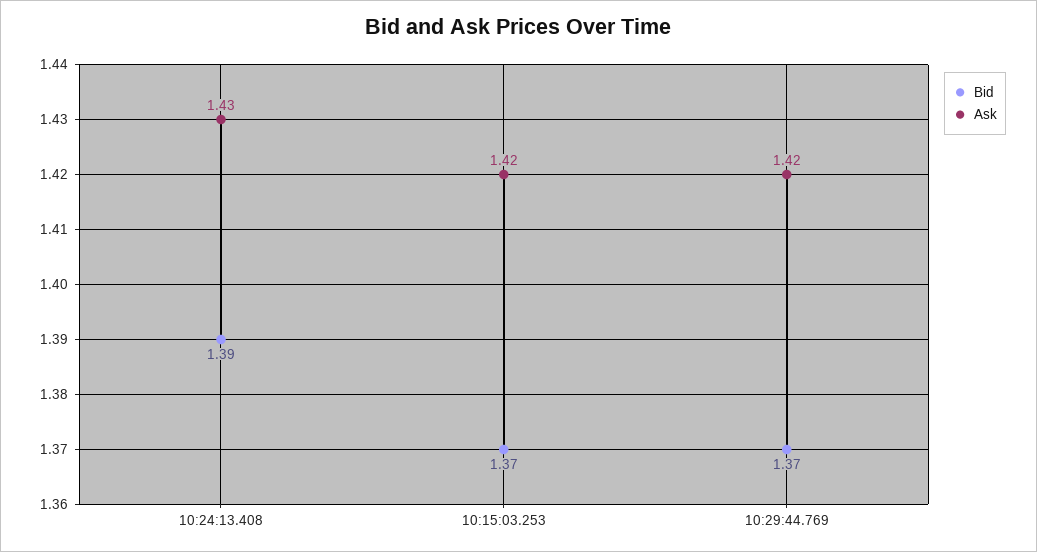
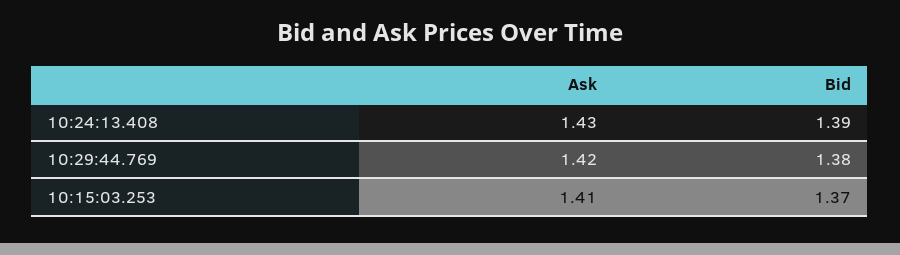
  {
    "Bid": {
      "10:24:13.408": 1.39,
      "10:15:03.253": 1.37,
-     "10:29:44.769": 1.37
+     "10:29:44.769": 1.38
    },
    "Ask": {
      "10:24:13.408": 1.43,
-     "10:15:03.253": 1.42,
+     "10:15:03.253": 1.41,
      "10:29:44.769": 1.42
    }
  }

